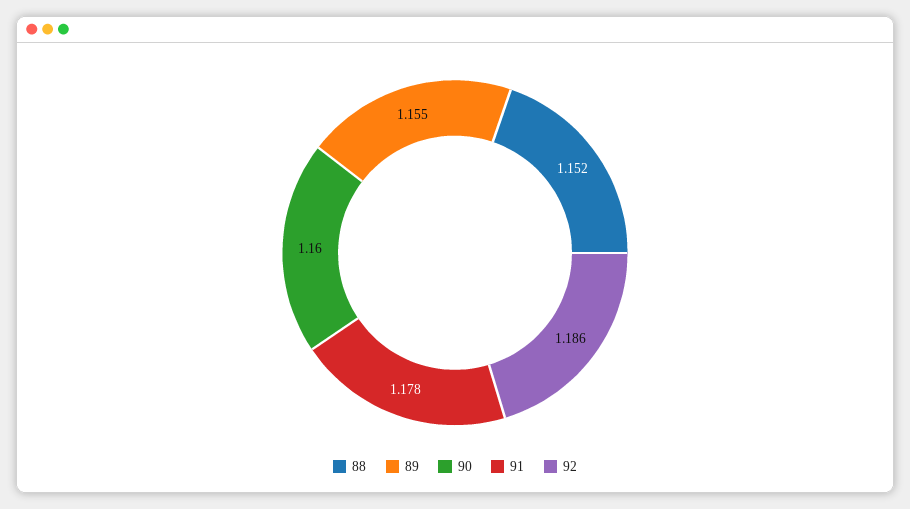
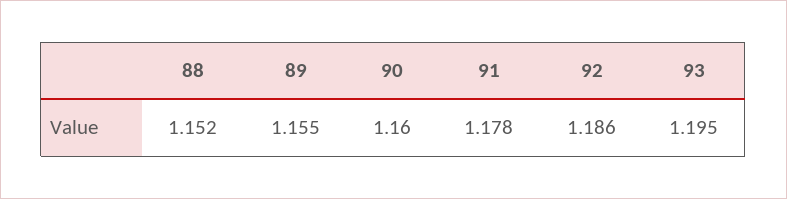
  {
    "88": 1.152,
    "89": 1.155,
    "90": 1.16,
    "91": 1.178,
-   "92": 1.186
+   "92": 1.186,
+   "93": 1.195
  }

